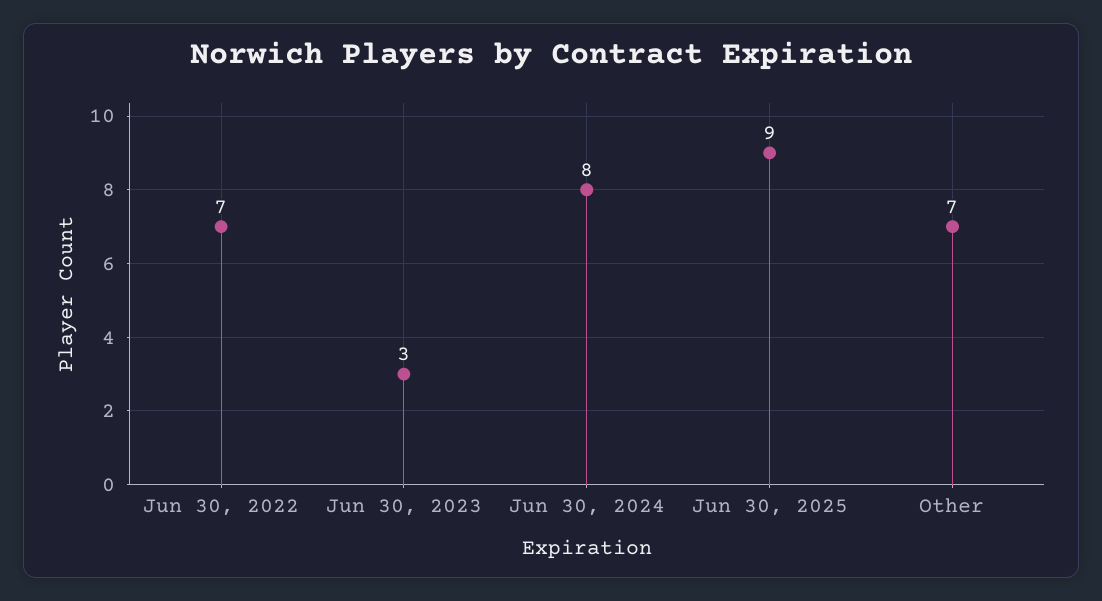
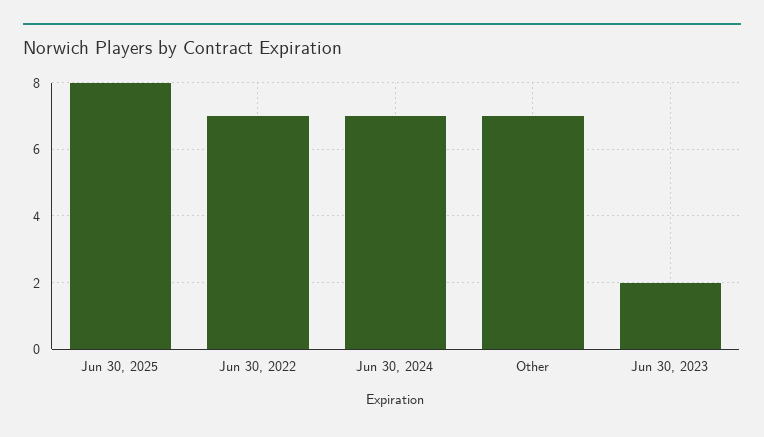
  {
    "Jun 30, 2022": 7,
-   "Jun 30, 2023": 3,
+   "Jun 30, 2023": 2,
-   "Jun 30, 2024": 8,
+   "Jun 30, 2024": 7,
-   "Jun 30, 2025": 9,
+   "Jun 30, 2025": 8,
    "Other": 7
  }

